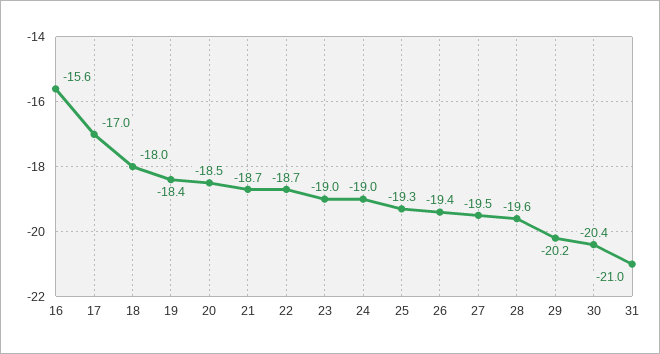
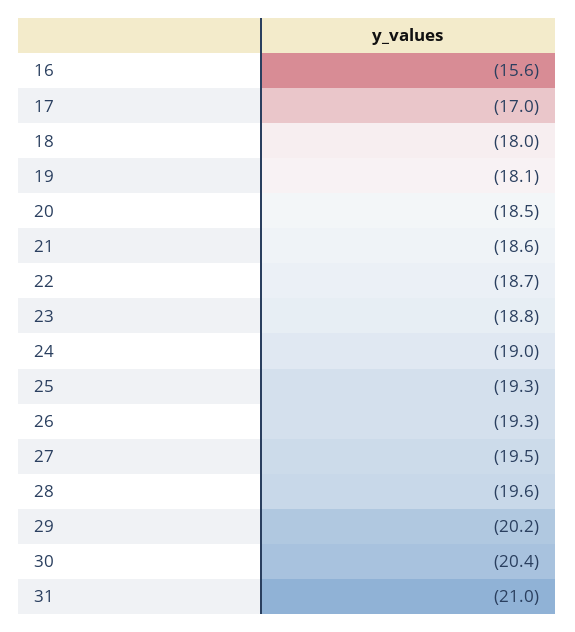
  {
    "16": -15.6,
    "17": -17,
    "18": -18,
-   "19": -18.4,
+   "19": -18.1,
    "20": -18.5,
-   "21": -18.7,
+   "21": -18.6,
    "22": -18.7,
-   "23": -19,
+   "23": -18.8,
    "24": -19,
    "25": -19.3,
-   "26": -19.4,
+   "26": -19.3,
    "27": -19.5,
    "28": -19.6,
    "29": -20.2,
    "30": -20.4,
    "31": -21
  }

